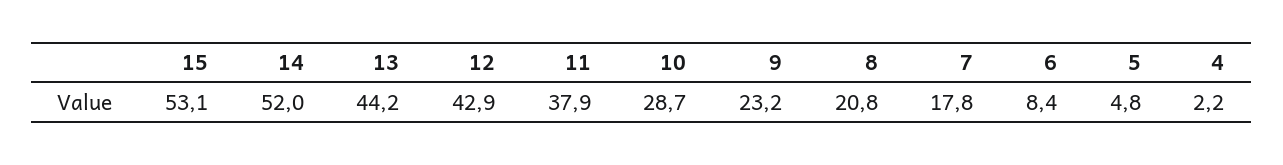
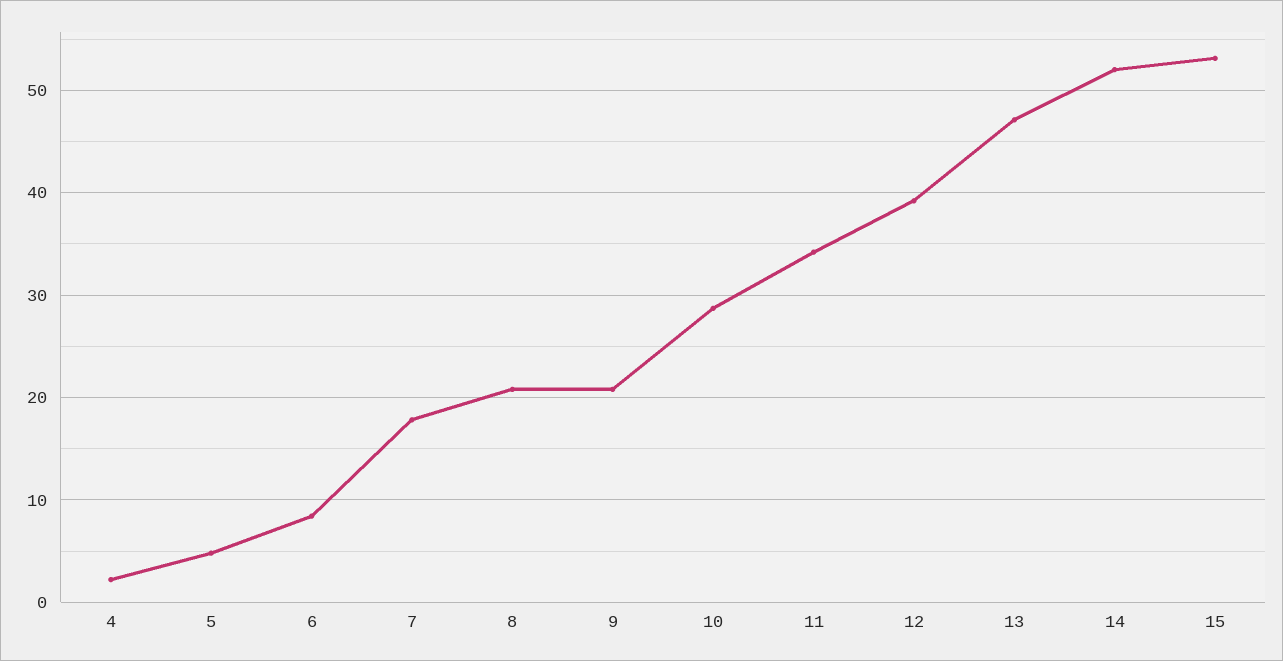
  {
    "15": 53.1,
    "14": 52,
-   "13": 44.2,
+   "13": 47,
-   "12": 42.9,
+   "12": 39,
-   "11": 37.9,
+   "11": 34,
    "10": 28.7,
-   "9": 23.2,
+   "9": 21,
    "8": 20.8,
    "7": 17.8,
    "6": 8.4,
    "5": 4.8,
    "4": 2.2
  }

